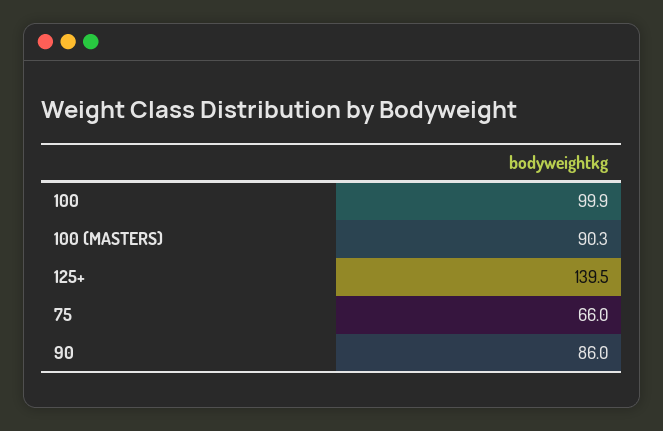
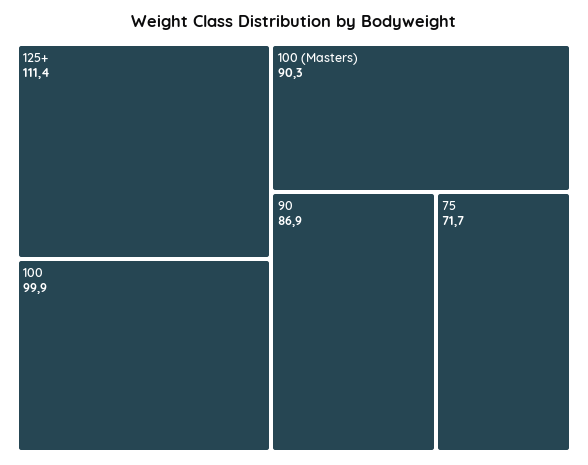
  {
    "100": 99.9,
    "100 (MASTERS)": 90.3,
-   "125+": 139.5,
+   "125+": 111.4,
-   "75": 66,
+   "75": 71.7,
-   "90": 86
+   "90": 86.9
  }

